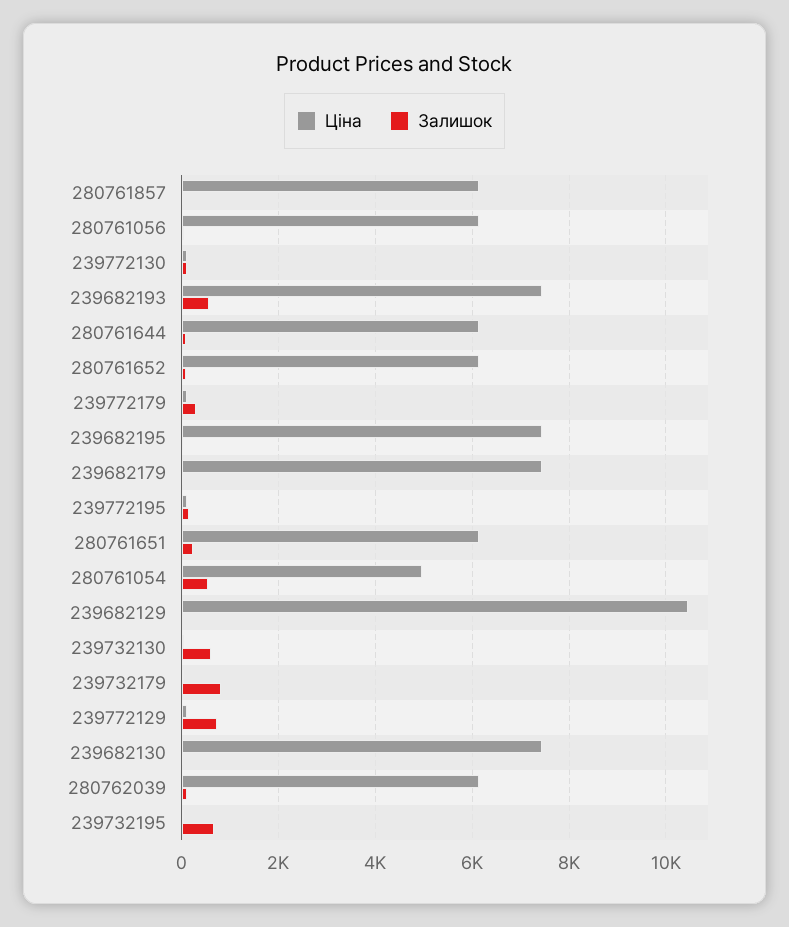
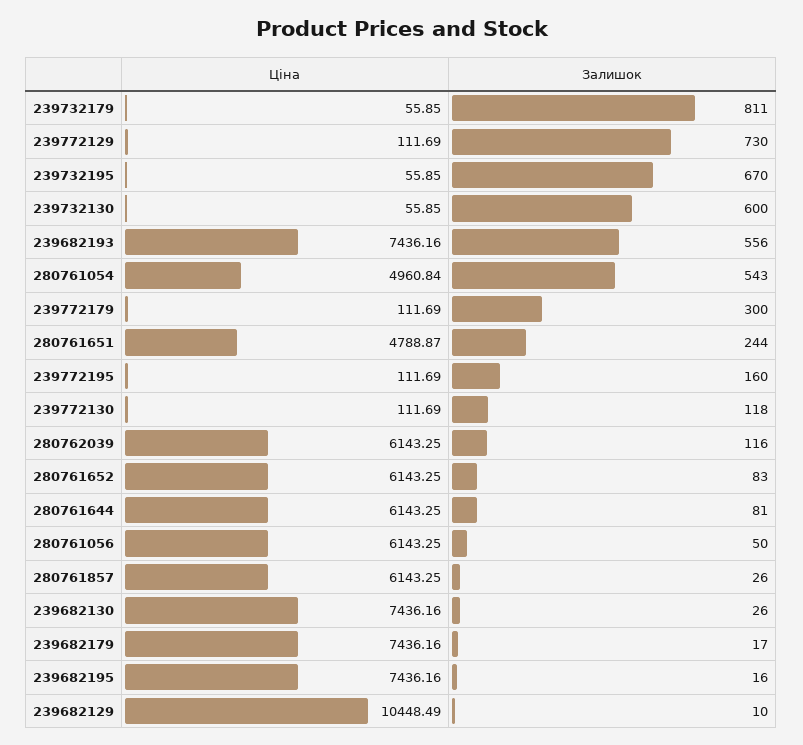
  {
    "Ціна": {
      "280761857": 6143.25,
      "280761056": 6143.25,
      "239772130": 111.69,
      "239682193": 7436.16,
      "280761644": 6143.25,
      "280761652": 6143.25,
      "239772179": 111.69,
      "239682195": 7436.16,
      "239682179": 7436.16,
      "239772195": 111.69,
-     "280761651": 6200,
+     "280761651": 4788.87,
      "280761054": 4960.84,
      "239682129": 10448.49,
      "239732130": 55.85,
      "239732179": 55.85,
      "239772129": 111.69,
      "239682130": 7436.16,
      "280762039": 6143.25,
      "239732195": 55.85
    },
    "Залишок": {
      "280761857": 26,
      "280761056": 50,
      "239772130": 118,
      "239682193": 556,
      "280761644": 81,
      "280761652": 83,
      "239772179": 300,
      "239682195": 16,
      "239682179": 17,
      "239772195": 160,
      "280761651": 244,
      "280761054": 543,
      "239682129": 10,
      "239732130": 600,
      "239732179": 811,
      "239772129": 730,
      "239682130": 26,
      "280762039": 116,
      "239732195": 670
    }
  }

